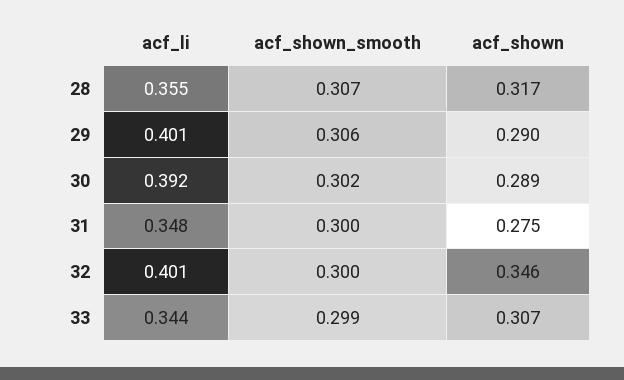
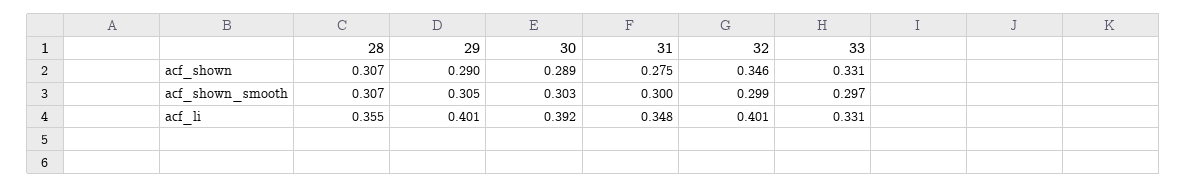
  {
    "acf_li": {
      "28": 0.355,
      "29": 0.401,
      "30": 0.392,
      "31": 0.348,
      "32": 0.401,
-     "33": 0.344
+     "33": 0.331
    },
    "acf_shown_smooth": {
      "28": 0.307,
-     "29": 0.306,
+     "29": 0.305,
-     "30": 0.302,
+     "30": 0.303,
      "31": 0.3,
-     "32": 0.3,
+     "32": 0.299,
-     "33": 0.299
+     "33": 0.297
    },
    "acf_shown": {
-     "28": 0.317,
+     "28": 0.307,
      "29": 0.29,
      "30": 0.289,
      "31": 0.275,
      "32": 0.346,
-     "33": 0.307
+     "33": 0.331
    }
  }

